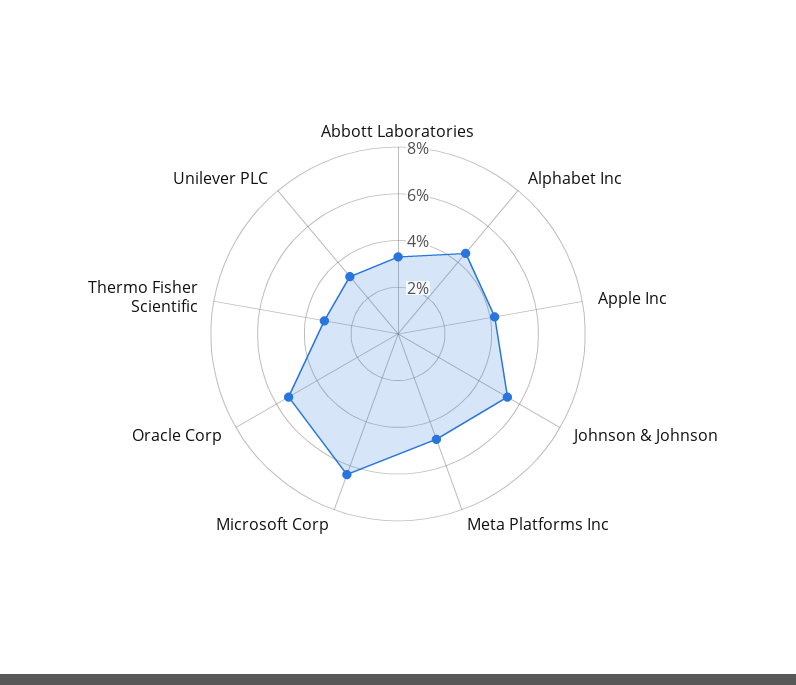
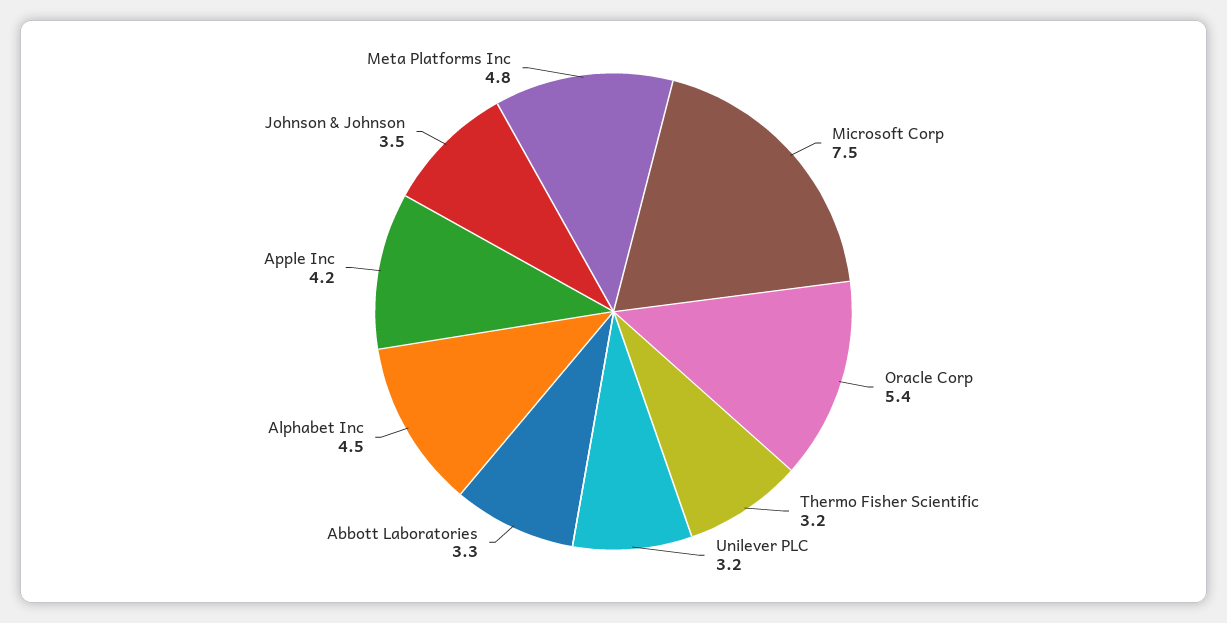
  {
    "Abbott Laboratories": 3.3,
    "Alphabet Inc": 4.5,
    "Apple Inc": 4.2,
-   "Johnson & Johnson": 5.5,
+   "Johnson & Johnson": 3.5,
    "Meta Platforms Inc": 4.8,
-   "Microsoft Corp": 6.5,
+   "Microsoft Corp": 7.5,
    "Oracle Corp": 5.4,
    "Thermo Fisher Scientific": 3.2,
    "Unilever PLC": 3.2
  }

